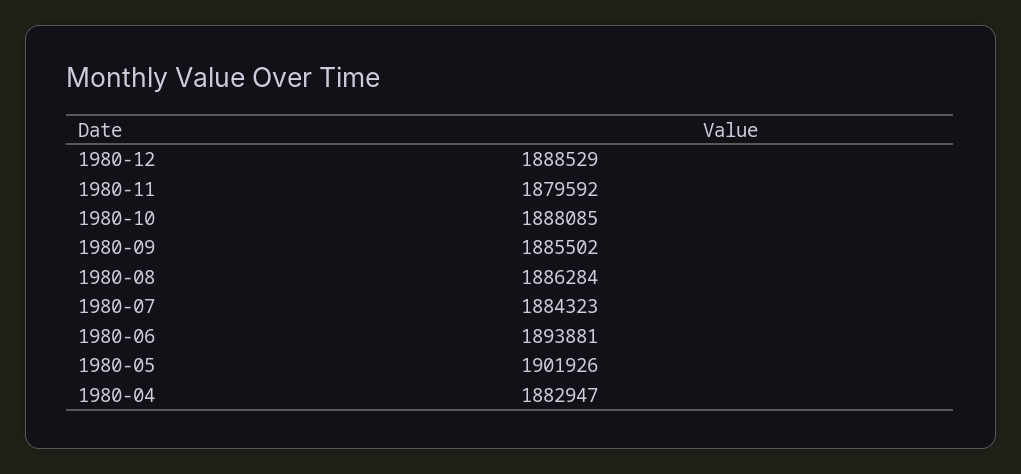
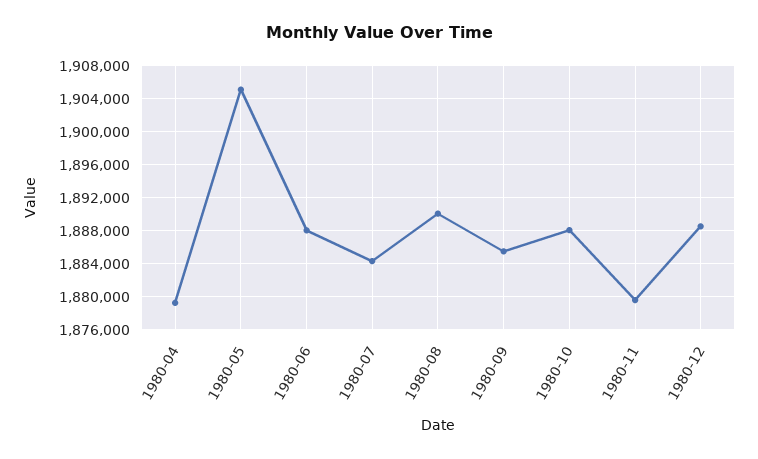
  {
    "1980-12": 1888529,
    "1980-11": 1879592,
    "1980-10": 1888085,
    "1980-09": 1885502,
-   "1980-08": 1886284,
+   "1980-08": 1890000,
    "1980-07": 1884323,
-   "1980-06": 1893881,
+   "1980-06": 1888000,
-   "1980-05": 1901926,
+   "1980-05": 1905000,
-   "1980-04": 1882947
+   "1980-04": 1879000
  }

